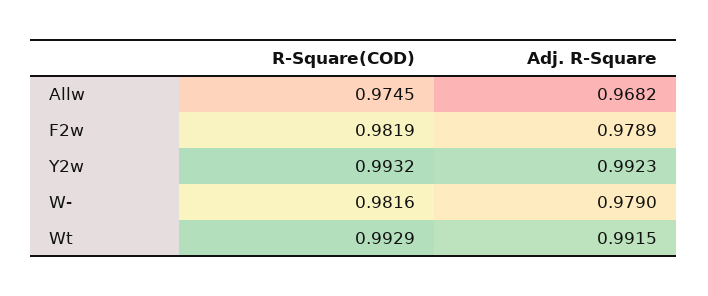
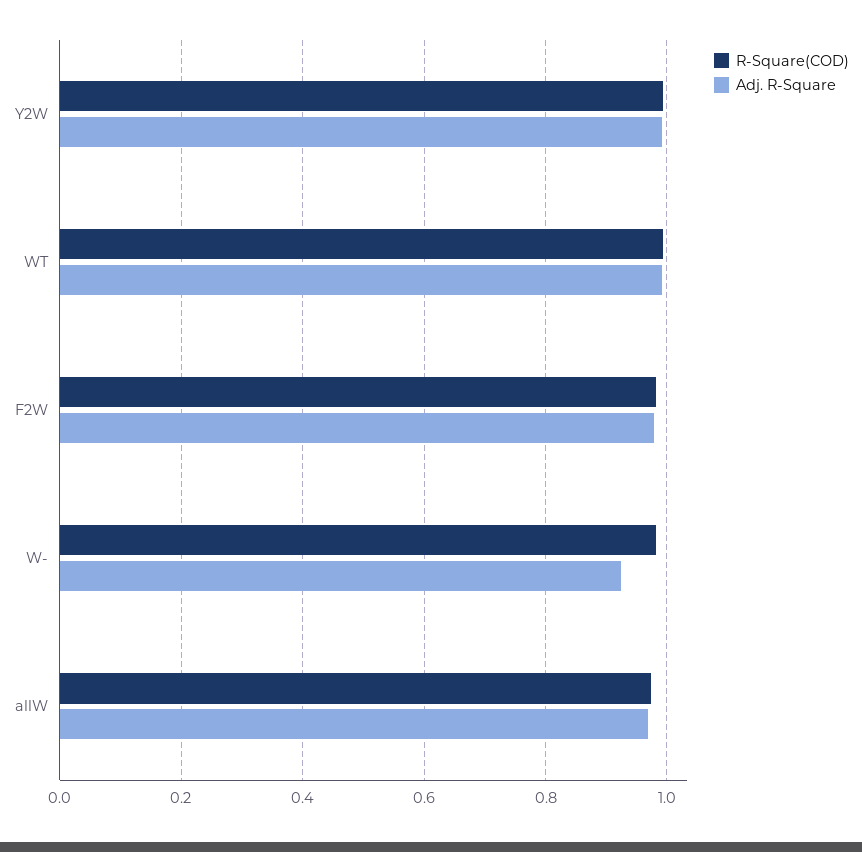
  {
    "R-Square(COD)": {
      "Allw": 0.9745,
      "F2w": 0.9819,
      "Y2w": 0.9932,
      "W-": 0.9816,
      "Wt": 0.9929
    },
    "Adj. R-Square": {
      "Allw": 0.9682,
      "F2w": 0.9789,
      "Y2w": 0.9923,
-     "W-": 0.979,
+     "W-": 0.92,
      "Wt": 0.9915
    }
  }

